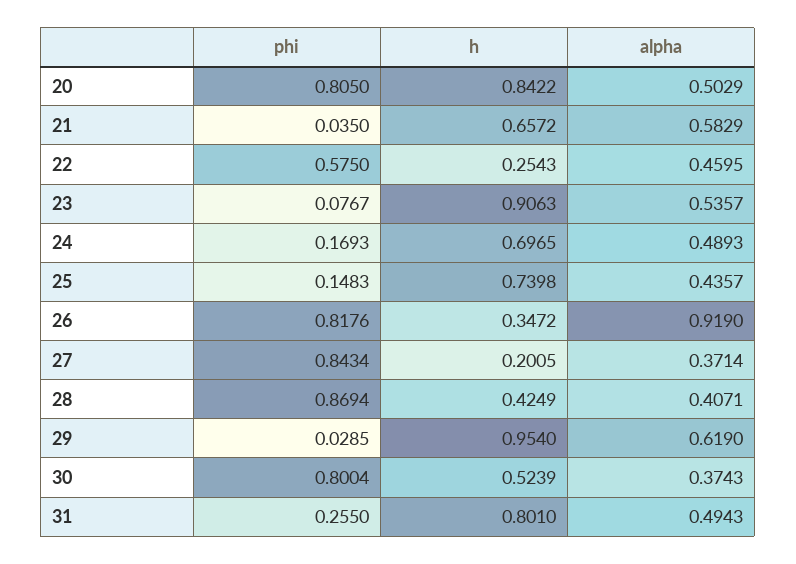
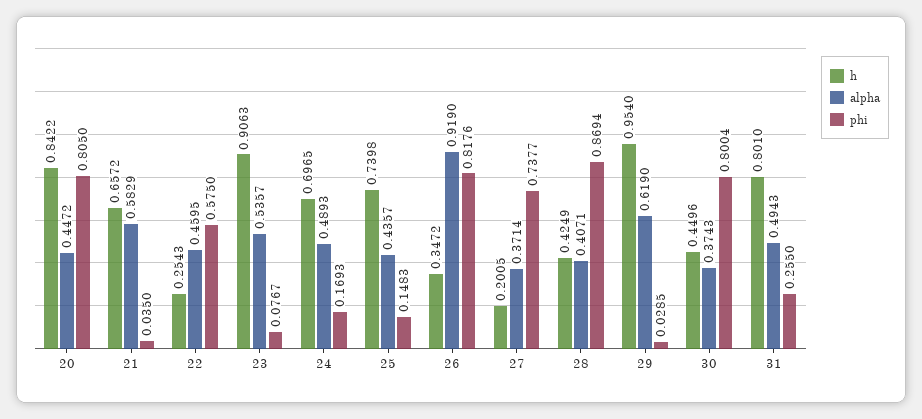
  {
    "phi": {
      "20": 0.805,
      "21": 0.035,
      "22": 0.575,
      "23": 0.0767,
      "24": 0.1693,
      "25": 0.1483,
      "26": 0.8176,
-     "27": 0.8434,
+     "27": 0.7377,
      "28": 0.8694,
      "29": 0.0285,
      "30": 0.8004,
      "31": 0.255
    },
    "h": {
      "20": 0.8422,
      "21": 0.6572,
      "22": 0.2543,
      "23": 0.9063,
      "24": 0.6965,
      "25": 0.7398,
      "26": 0.3472,
      "27": 0.2005,
      "28": 0.4249,
      "29": 0.954,
-     "30": 0.5239,
+     "30": 0.4496,
      "31": 0.801
    },
    "alpha": {
-     "20": 0.5029,
+     "20": 0.4472,
      "21": 0.5829,
      "22": 0.4595,
      "23": 0.5357,
      "24": 0.4893,
      "25": 0.4357,
      "26": 0.919,
      "27": 0.3714,
      "28": 0.4071,
      "29": 0.619,
      "30": 0.3743,
      "31": 0.4943
    }
  }

